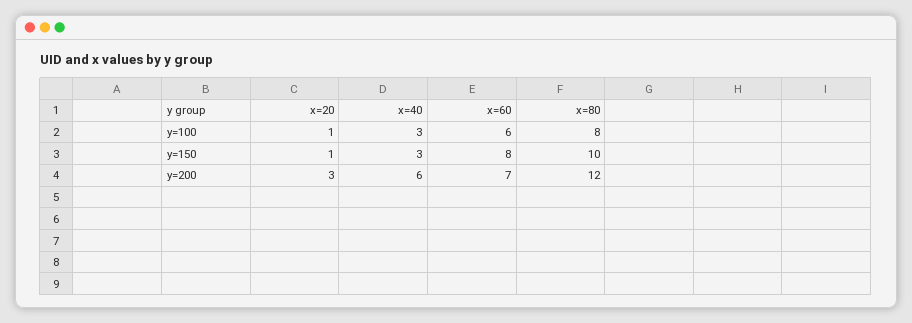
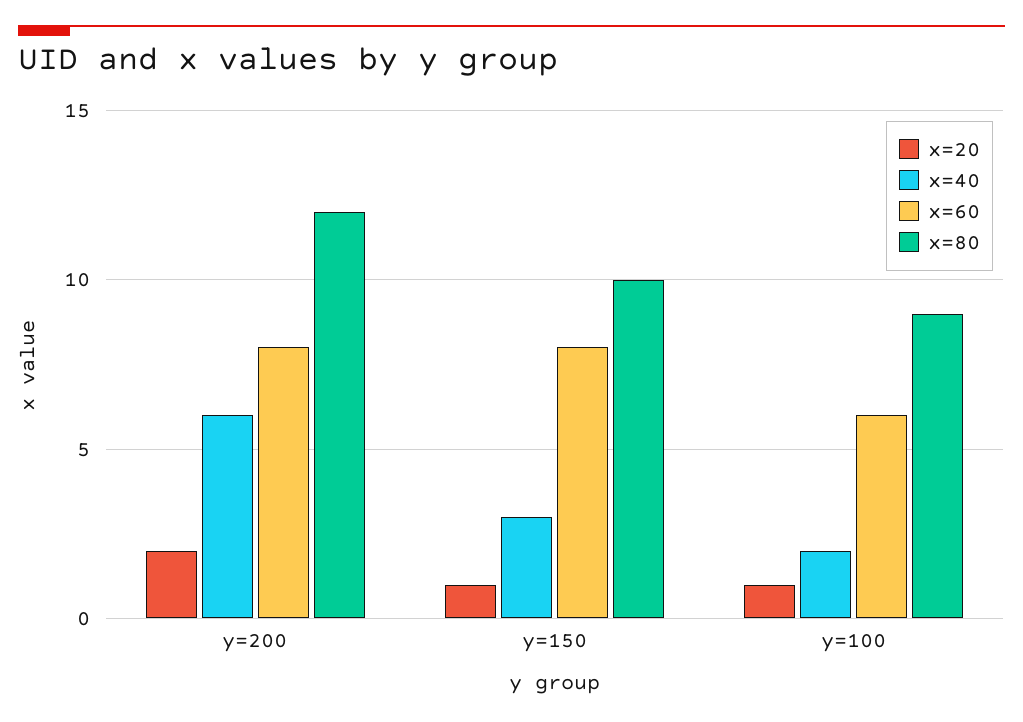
  {
    "x=20": {
      "y=100": 1,
      "y=150": 1,
-     "y=200": 3
+     "y=200": 2
    },
    "x=40": {
-     "y=100": 3,
+     "y=100": 2,
      "y=150": 3,
      "y=200": 6
    },
    "x=60": {
      "y=100": 6,
      "y=150": 8,
-     "y=200": 7
+     "y=200": 8
    },
    "x=80": {
-     "y=100": 8,
+     "y=100": 9,
      "y=150": 10,
      "y=200": 12
    }
  }

